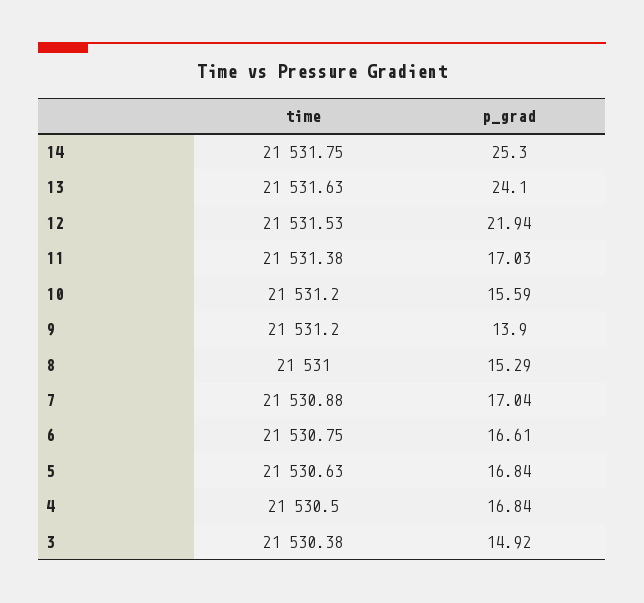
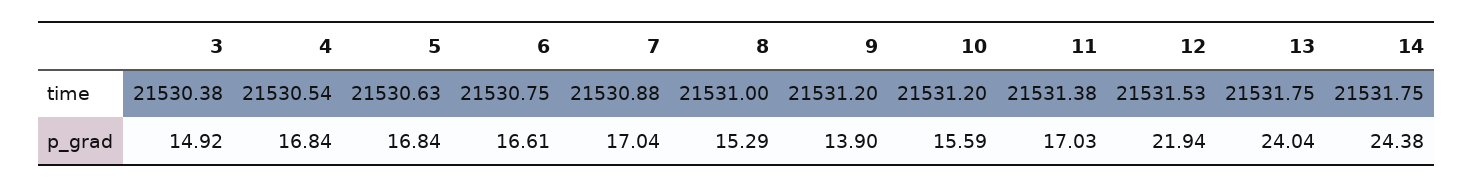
  {
    "time": {
      "14": 21531.75,
-     "13": 21531.63,
+     "13": 21531.75,
      "12": 21531.53,
      "11": 21531.38,
      "10": 21531.2,
      "9": 21531.2,
      "8": 21531,
      "7": 21530.88,
      "6": 21530.75,
      "5": 21530.63,
-     "4": 21530.5,
+     "4": 21530.54,
      "3": 21530.38
    },
    "p_grad": {
-     "14": 25.3,
+     "14": 24.38,
-     "13": 24.1,
+     "13": 24.04,
      "12": 21.94,
      "11": 17.03,
      "10": 15.59,
      "9": 13.9,
      "8": 15.29,
      "7": 17.04,
      "6": 16.61,
      "5": 16.84,
      "4": 16.84,
      "3": 14.92
    }
  }

